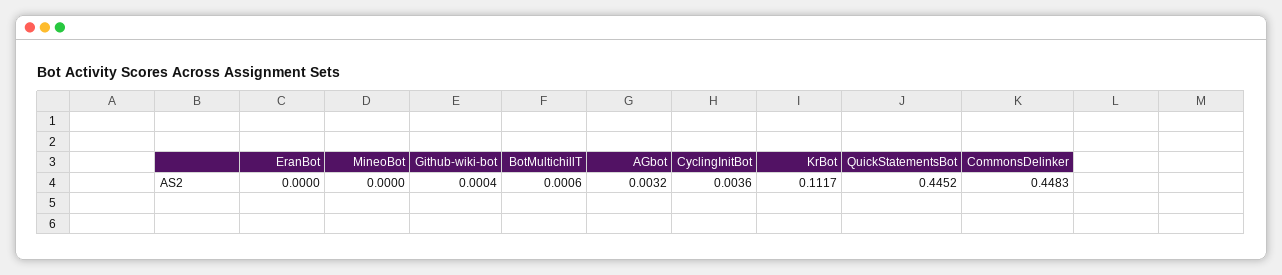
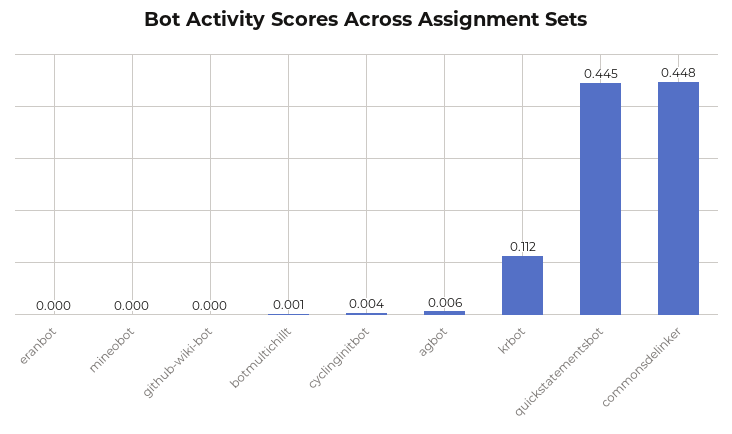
  {
    "EranBot": 0,
    "MineoBot": 0,
    "Github-wiki-bot": 0.0004,
    "BotMultichillT": 0.0006,
-   "AGbot": 0.0032,
+   "AGbot": 0.006,
    "CyclingInitBot": 0.0036,
    "KrBot": 0.1117,
    "QuickStatementsBot": 0.4452,
    "CommonsDelinker": 0.4483
  }

